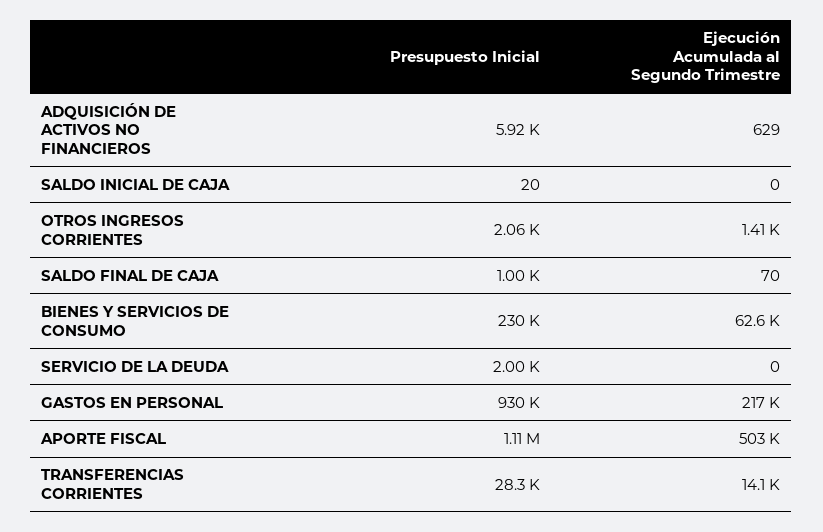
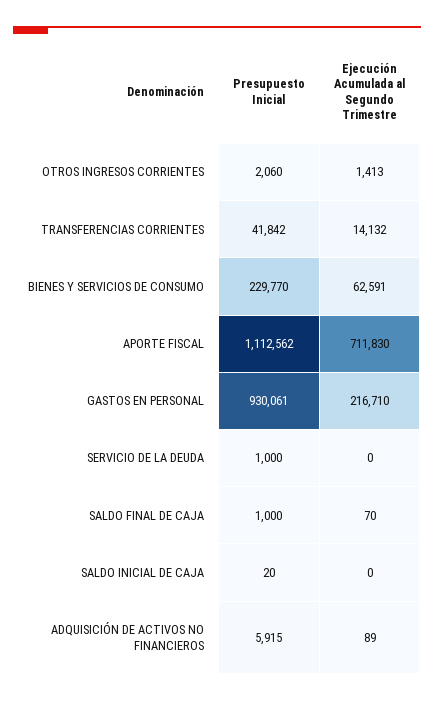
  {
    "Presupuesto Inicial": {
      "ADQUISICIÓN DE ACTIVOS NO FINANCIEROS": 5915,
      "SALDO INICIAL DE CAJA": 20,
      "OTROS INGRESOS CORRIENTES": 2060,
      "SALDO FINAL DE CAJA": 1000,
      "BIENES Y SERVICIOS DE CONSUMO": 229770,
-     "SERVICIO DE LA DEUDA": 2000,
+     "SERVICIO DE LA DEUDA": 1000,
      "GASTOS EN PERSONAL": 930061,
      "APORTE FISCAL": 1112562,
-     "TRANSFERENCIAS CORRIENTES": 28300
+     "TRANSFERENCIAS CORRIENTES": 41842
    },
    "Ejecución Acumulada al Segundo Trimestre": {
-     "ADQUISICIÓN DE ACTIVOS NO FINANCIEROS": 629,
+     "ADQUISICIÓN DE ACTIVOS NO FINANCIEROS": 89,
      "SALDO INICIAL DE CAJA": 0,
      "OTROS INGRESOS CORRIENTES": 1413,
      "SALDO FINAL DE CAJA": 70,
      "BIENES Y SERVICIOS DE CONSUMO": 62591,
      "SERVICIO DE LA DEUDA": 0,
      "GASTOS EN PERSONAL": 216710,
-     "APORTE FISCAL": 503000,
+     "APORTE FISCAL": 711830,
      "TRANSFERENCIAS CORRIENTES": 14132
    }
  }

